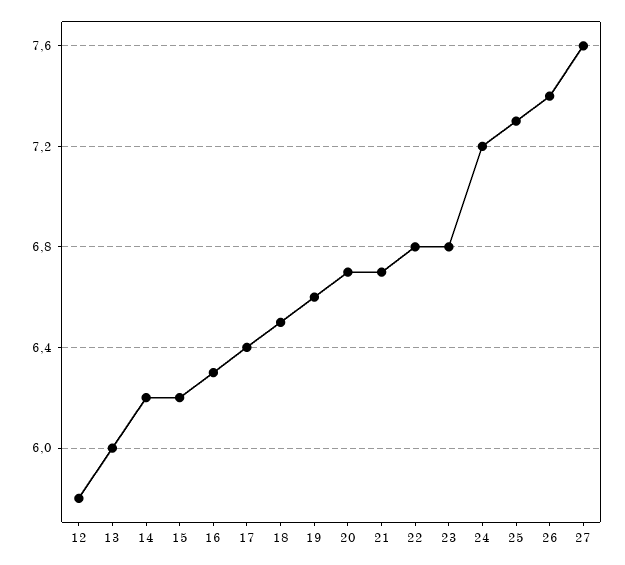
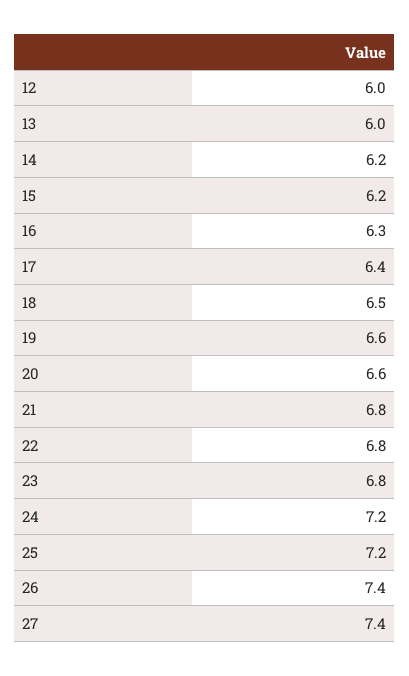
  {
-   "12": 5.8,
+   "12": 6,
    "13": 6,
    "14": 6.2,
    "15": 6.2,
    "16": 6.3,
    "17": 6.4,
    "18": 6.5,
    "19": 6.6,
-   "20": 6.7,
+   "20": 6.6,
-   "21": 6.7,
+   "21": 6.8,
    "22": 6.8,
    "23": 6.8,
    "24": 7.2,
-   "25": 7.3,
+   "25": 7.2,
    "26": 7.4,
-   "27": 7.6
+   "27": 7.4
  }

